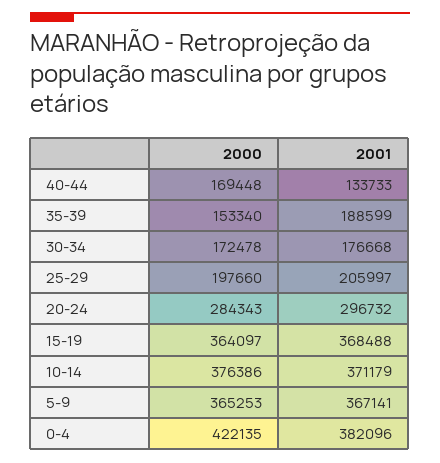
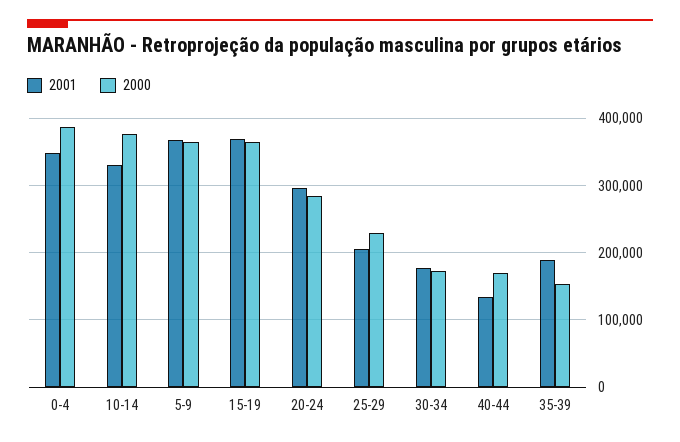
  {
    "2000": {
      "40-44": 169448,
      "35-39": 153340,
      "30-34": 172478,
-     "25-29": 197660,
+     "25-29": 230000,
      "20-24": 284343,
      "15-19": 364097,
      "10-14": 376386,
      "5-9": 365253,
-     "0-4": 422135
+     "0-4": 390000
    },
    "2001": {
      "40-44": 133733,
      "35-39": 188599,
      "30-34": 176668,
      "25-29": 205997,
      "20-24": 296732,
      "15-19": 368488,
-     "10-14": 371179,
+     "10-14": 330000,
      "5-9": 367141,
-     "0-4": 382096
+     "0-4": 350000
    }
  }

